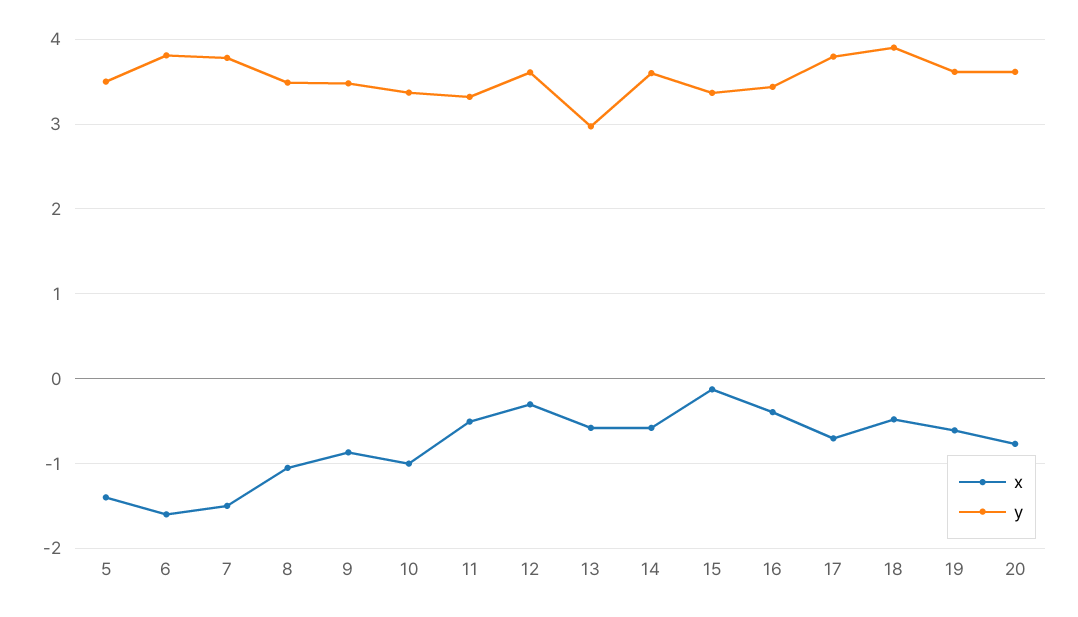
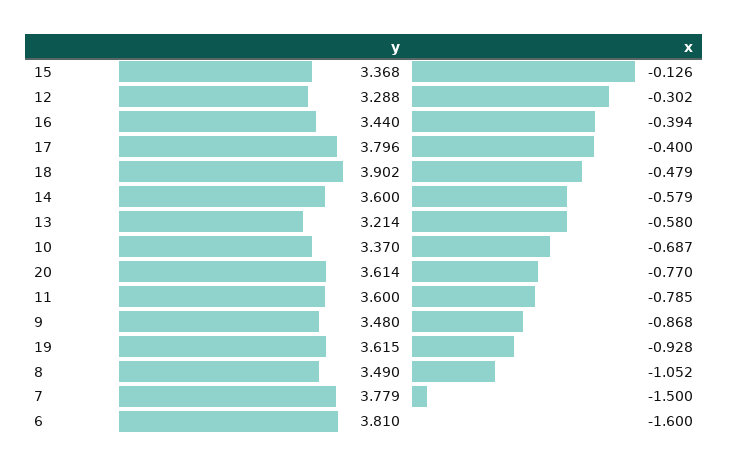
  {
    "x": {
-     "5": -1.4,
      "6": -1.6,
      "7": -1.5,
      "8": -1.052,
      "9": -0.868,
-     "10": -1,
+     "10": -0.687,
-     "11": -0.5,
+     "11": -0.785,
      "12": -0.302,
      "13": -0.58,
      "14": -0.579,
      "15": -0.126,
      "16": -0.394,
-     "17": -0.7,
+     "17": -0.4,
      "18": -0.479,
-     "19": -0.6,
+     "19": -0.928,
      "20": -0.77
    },
    "y": {
-     "5": 3.5,
      "6": 3.81,
      "7": 3.779,
      "8": 3.49,
      "9": 3.48,
      "10": 3.37,
-     "11": 3.3,
+     "11": 3.6,
-     "12": 3.6,
+     "12": 3.288,
-     "13": 3,
+     "13": 3.214,
      "14": 3.6,
      "15": 3.368,
      "16": 3.44,
      "17": 3.796,
      "18": 3.902,
      "19": 3.615,
      "20": 3.614
    }
  }

